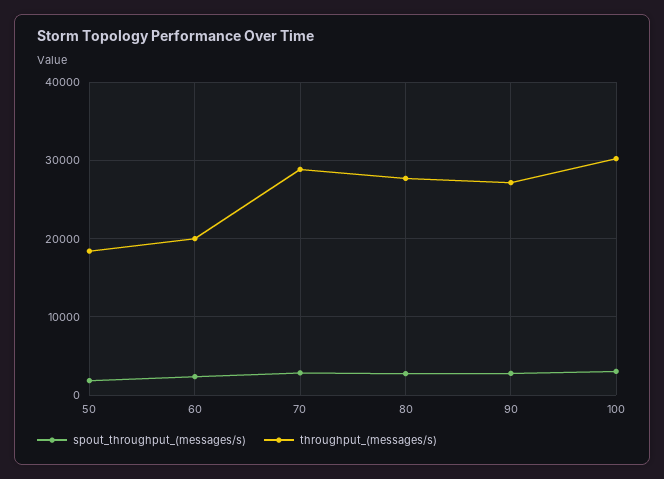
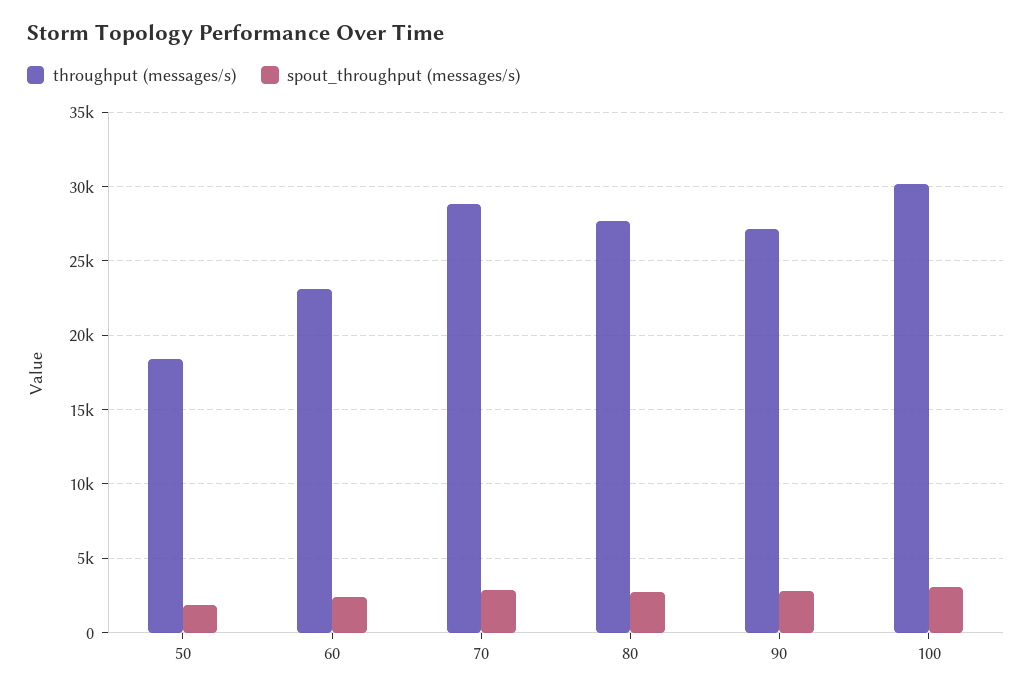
  {
    "spout_throughput_(messages/s)": {
      "50": 2000,
      "60": 2500,
      "70": 3000,
      "80": 3000,
      "90": 3000,
      "100": 3000
    },
    "throughput_(messages/s)": {
      "50": 18500,
-     "60": 20000,
+     "60": 23000,
      "70": 29000,
      "80": 27500,
      "90": 27000,
      "100": 30000
    }
  }

